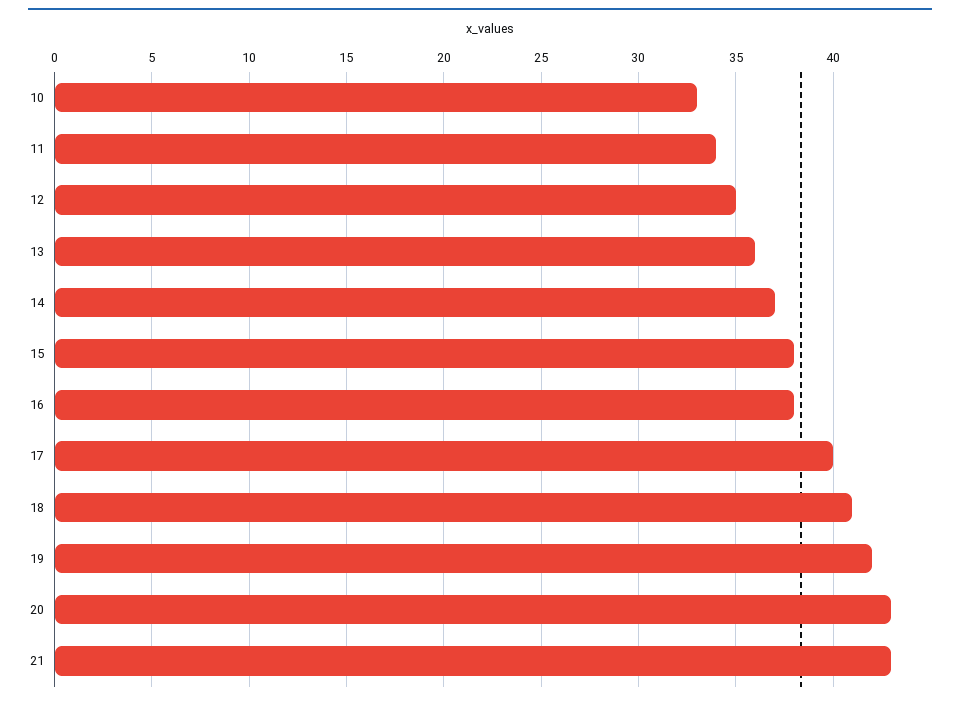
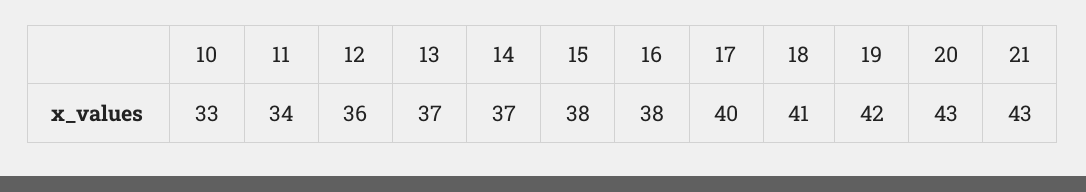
  {
    "10": 33,
    "11": 34,
-   "12": 35,
+   "12": 36,
-   "13": 36,
+   "13": 37,
    "14": 37,
    "15": 38,
    "16": 38,
    "17": 40,
    "18": 41,
    "19": 42,
    "20": 43,
    "21": 43
  }

